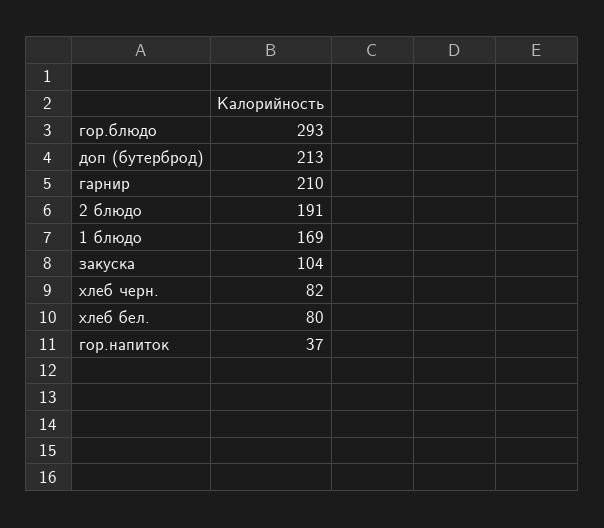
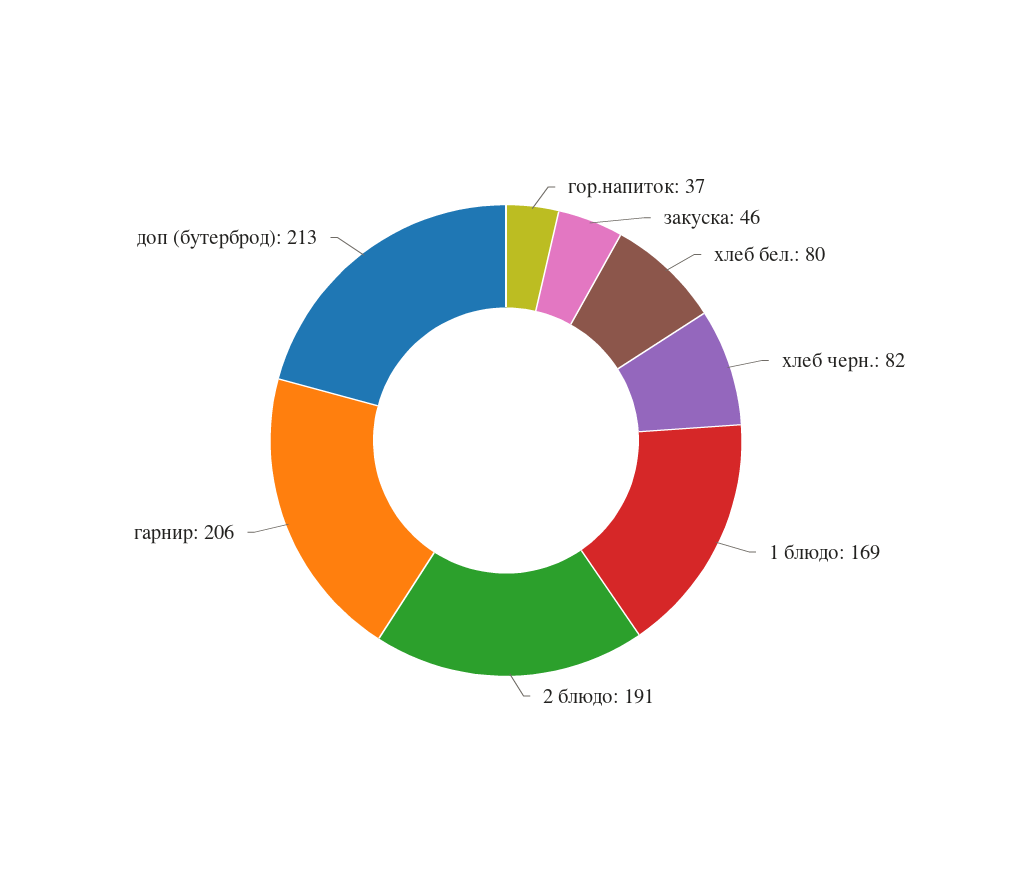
  {
-   "гор.блюдо": 293,
    "доп (бутерброд)": 213,
-   "гарнир": 210,
+   "гарнир": 206,
    "2 блюдо": 191,
    "1 блюдо": 169,
-   "закуска": 104,
+   "закуска": 46,
    "хлеб черн.": 82,
    "хлеб бел.": 80,
    "гор.напиток": 37
  }

